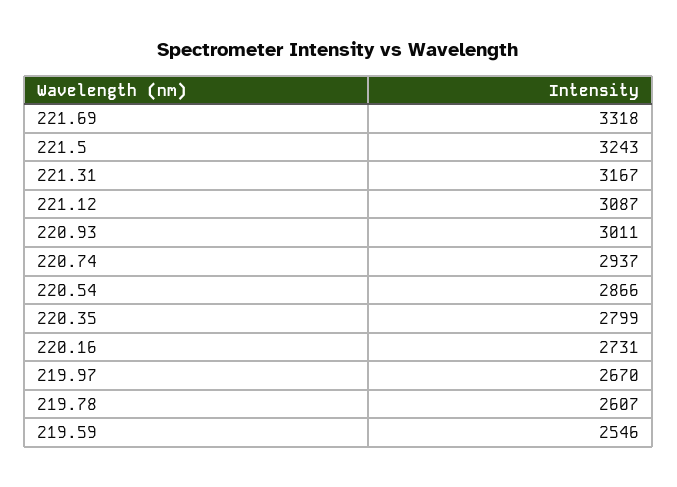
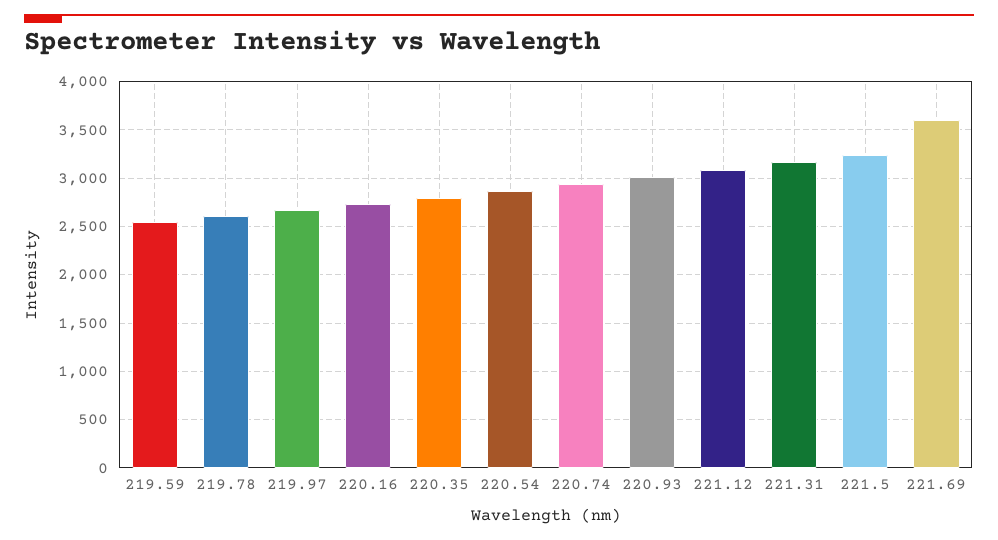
  {
-   "221.69": 3318,
+   "221.69": 3600,
    "221.5": 3243,
    "221.31": 3167,
    "221.12": 3087,
    "220.93": 3011,
    "220.74": 2937,
    "220.54": 2866,
    "220.35": 2799,
    "220.16": 2731,
    "219.97": 2670,
    "219.78": 2607,
    "219.59": 2546
  }

